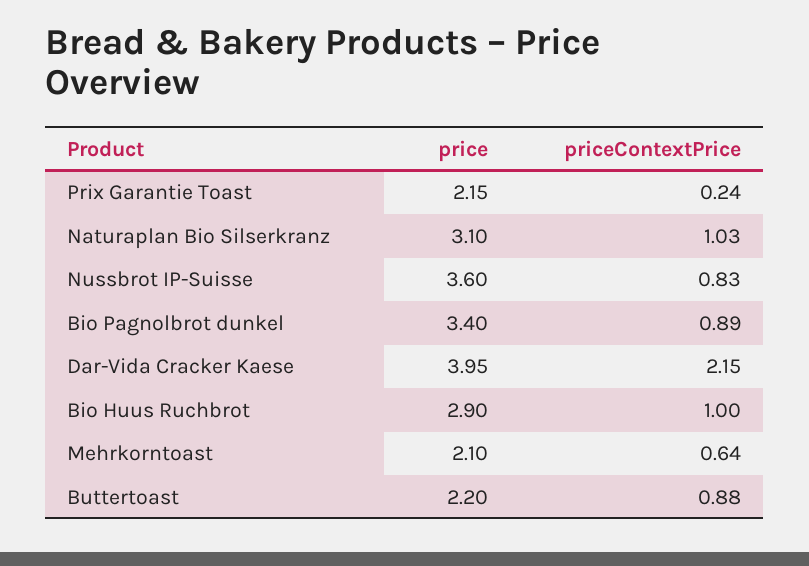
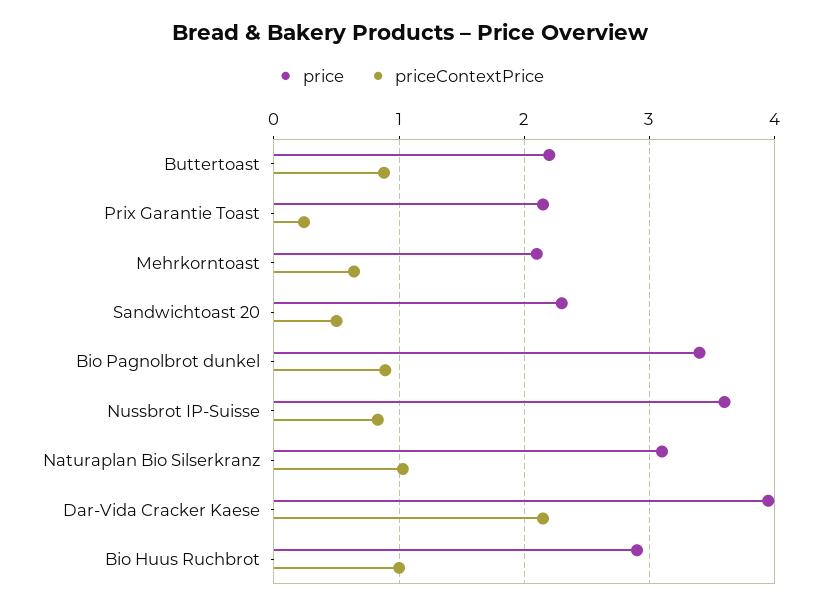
  {
    "price": {
      "Prix Garantie Toast": 2.15,
      "Naturaplan Bio Silserkranz": 3.1,
      "Nussbrot IP-Suisse": 3.6,
      "Bio Pagnolbrot dunkel": 3.4,
      "Dar-Vida Cracker Kaese": 3.95,
      "Bio Huus Ruchbrot": 2.9,
      "Mehrkorntoast": 2.1,
-     "Buttertoast": 2.2
+     "Buttertoast": 2.2,
+     "Sandwichtoast 20": 2.3
    },
    "priceContextPrice": {
      "Prix Garantie Toast": 0.24,
      "Naturaplan Bio Silserkranz": 1.03,
      "Nussbrot IP-Suisse": 0.83,
      "Bio Pagnolbrot dunkel": 0.89,
      "Dar-Vida Cracker Kaese": 2.15,
      "Bio Huus Ruchbrot": 1,
      "Mehrkorntoast": 0.64,
-     "Buttertoast": 0.88
+     "Buttertoast": 0.88,
+     "Sandwichtoast 20": 0.5
    }
  }

